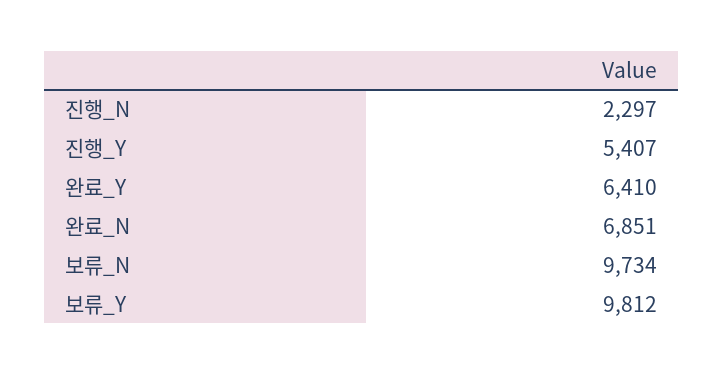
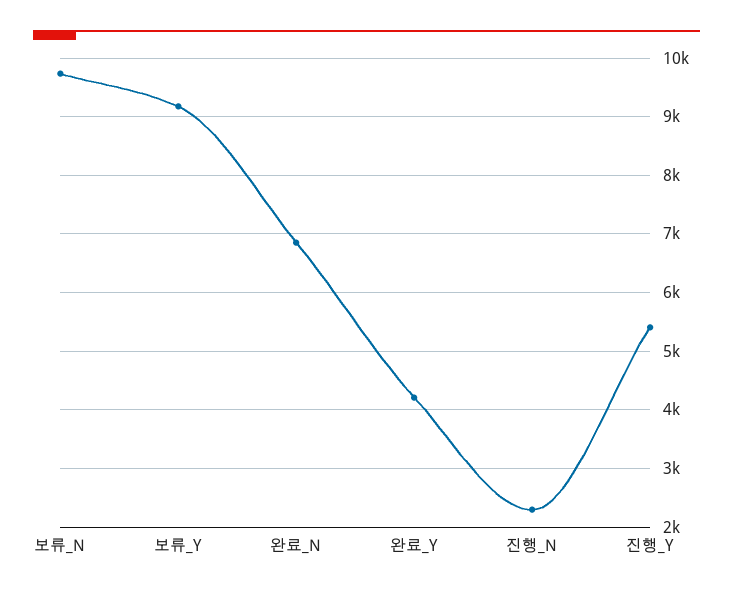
  {
    "진행_N": 2297,
    "진행_Y": 5407,
-   "완료_Y": 6410,
+   "완료_Y": 4200,
    "완료_N": 6851,
    "보류_N": 9734,
-   "보류_Y": 9812
+   "보류_Y": 9200
  }

